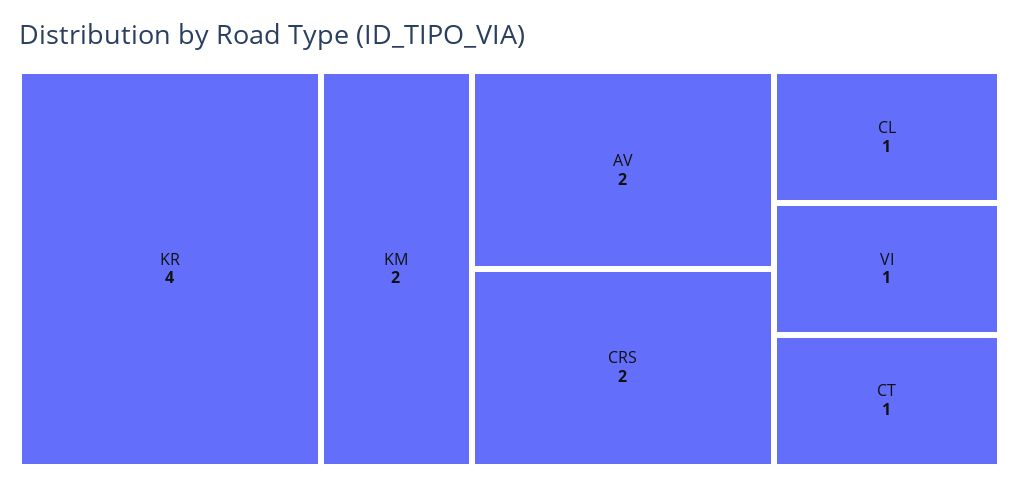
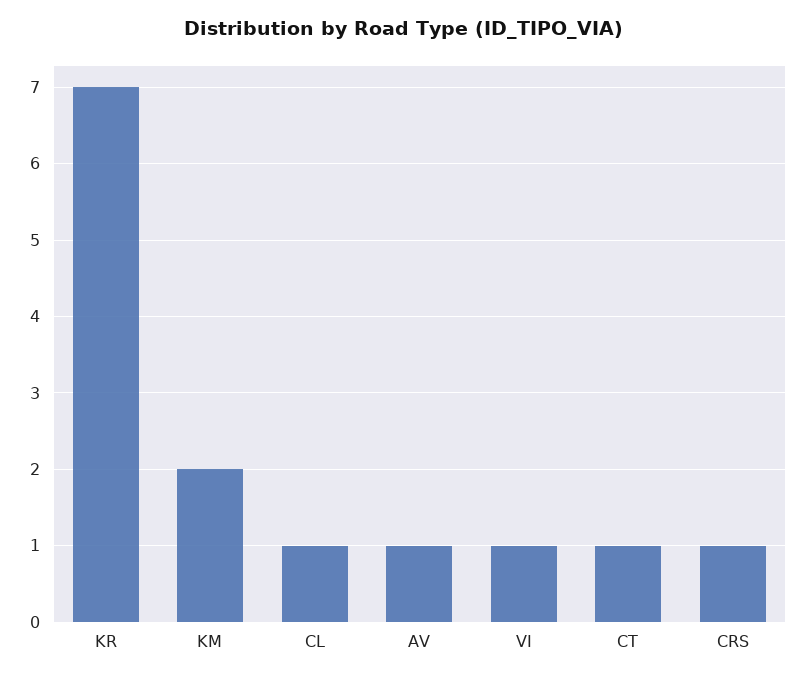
  {
-   "KR": 4,
+   "KR": 7,
    "KM": 2,
-   "AV": 2,
+   "AV": 1,
-   "CRS": 2,
+   "CRS": 1,
    "CL": 1,
    "VI": 1,
    "CT": 1
  }

